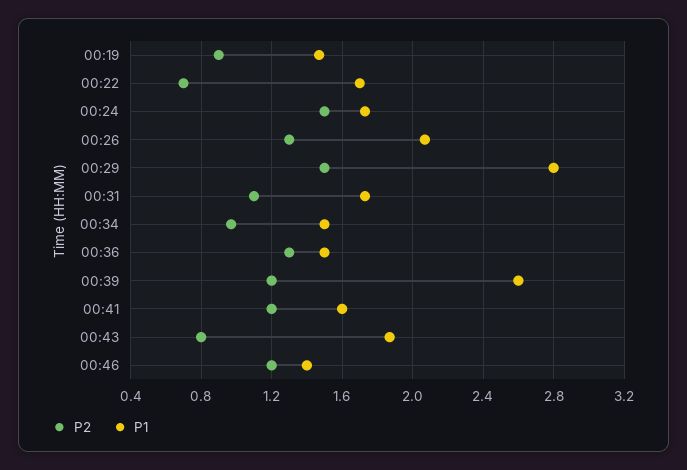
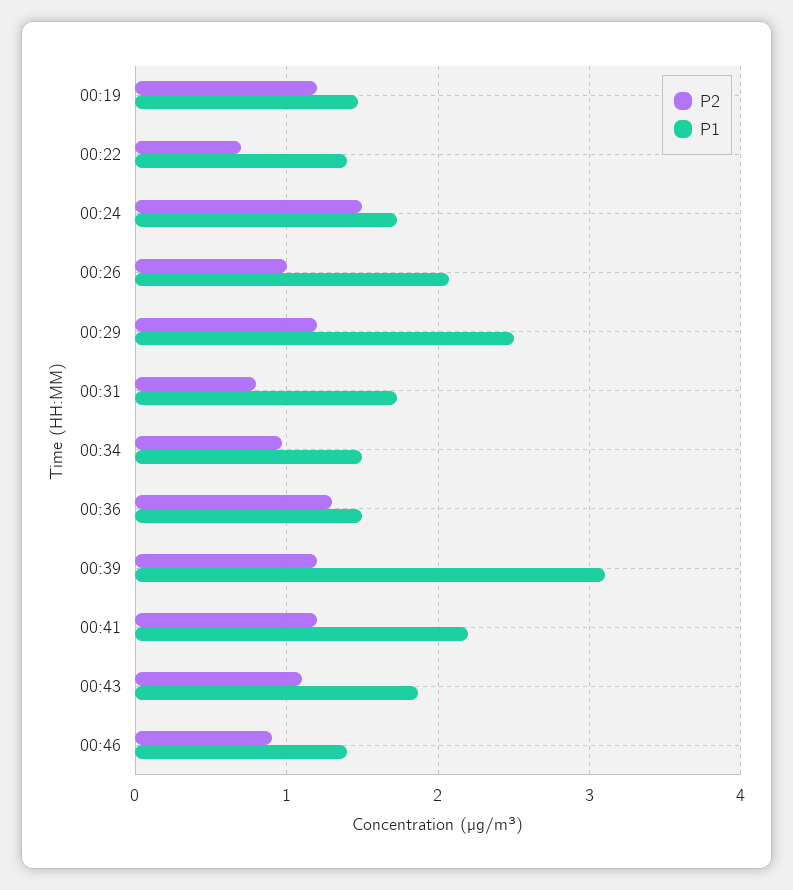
  {
    "P2": {
-     "00:19": 0.9,
+     "00:19": 1.2,
      "00:22": 0.7,
      "00:24": 1.5,
-     "00:26": 1.3,
+     "00:26": 1,
-     "00:29": 1.5,
+     "00:29": 1.2,
-     "00:31": 1.1,
+     "00:31": 0.8,
      "00:34": 0.95,
      "00:36": 1.3,
      "00:39": 1.2,
      "00:41": 1.2,
-     "00:43": 0.8,
+     "00:43": 1.1,
-     "00:46": 1.2
+     "00:46": 0.9
    },
    "P1": {
      "00:19": 1.45,
-     "00:22": 1.7,
+     "00:22": 1.4,
      "00:24": 1.75,
      "00:26": 2.05,
-     "00:29": 2.8,
+     "00:29": 2.5,
      "00:31": 1.75,
      "00:34": 1.5,
      "00:36": 1.5,
-     "00:39": 2.6,
+     "00:39": 3.1,
-     "00:41": 1.6,
+     "00:41": 2.2,
      "00:43": 1.85,
      "00:46": 1.4
    }
  }

